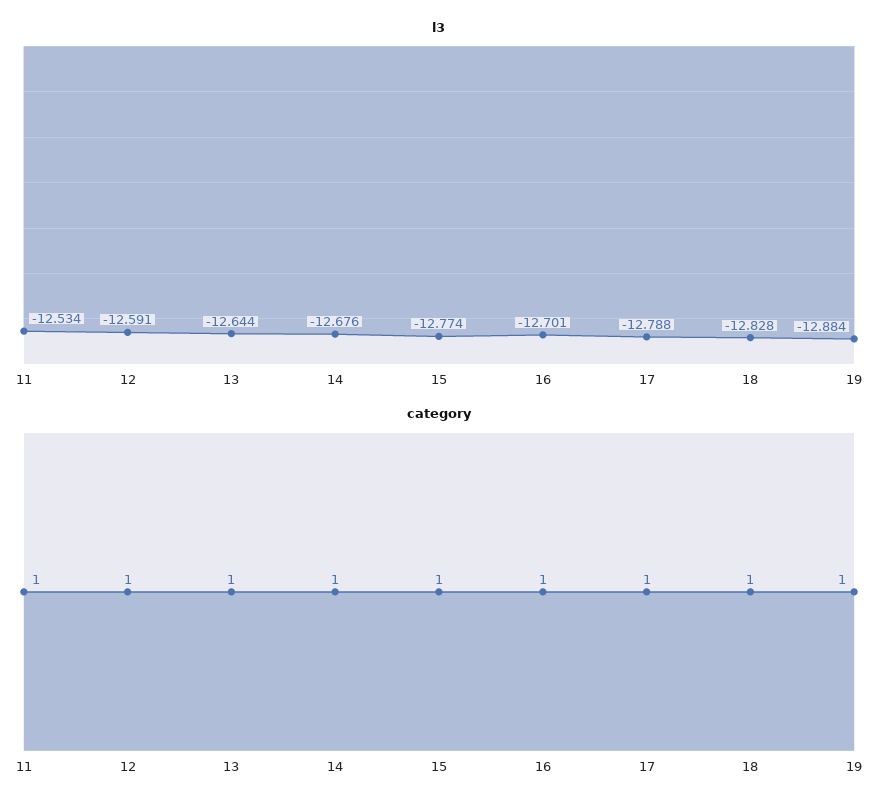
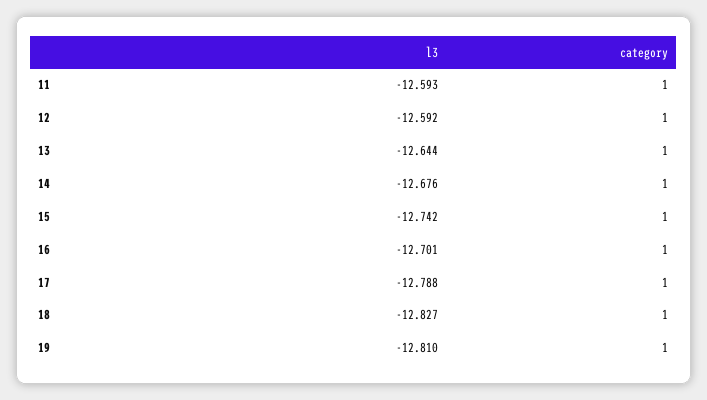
  {
    "l3": {
-     "11": -12.534,
+     "11": -12.593,
-     "12": -12.591,
+     "12": -12.592,
      "13": -12.644,
      "14": -12.676,
-     "15": -12.774,
+     "15": -12.742,
      "16": -12.701,
      "17": -12.788,
-     "18": -12.828,
+     "18": -12.827,
-     "19": -12.884
+     "19": -12.81
    },
    "category": {
      "11": 1,
      "12": 1,
      "13": 1,
      "14": 1,
      "15": 1,
      "16": 1,
      "17": 1,
      "18": 1,
      "19": 1
    }
  }

